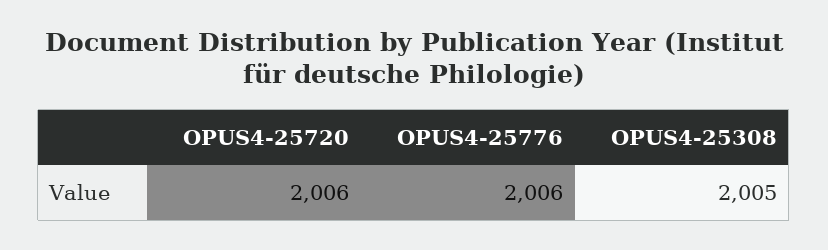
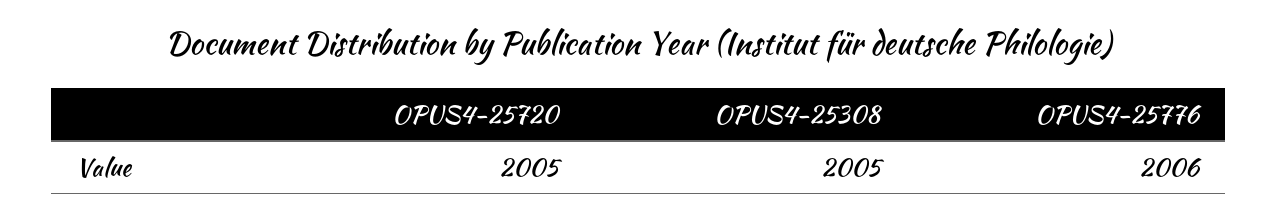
  {
-   "OPUS4-25720": 2006,
+   "OPUS4-25720": 2005,
    "OPUS4-25776": 2006,
    "OPUS4-25308": 2005
  }

